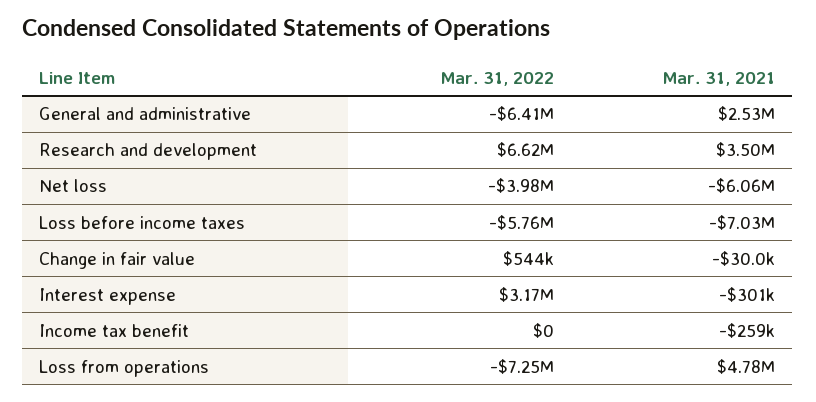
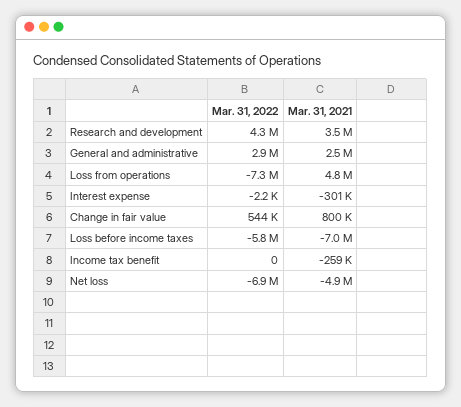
  {
    "Mar. 31, 2022": {
-     "General and administrative": -6410000,
+     "General and administrative": 2900000,
-     "Research and development": 6620000,
+     "Research and development": 4300000,
-     "Net loss": -3980000,
+     "Net loss": -6900000,
      "Loss before income taxes": -5760000,
      "Change in fair value": 544000,
-     "Interest expense": 3170000,
+     "Interest expense": -2200,
      "Income tax benefit": 0,
      "Loss from operations": -7250000
    },
    "Mar. 31, 2021": {
      "General and administrative": 2530000,
      "Research and development": 3500000,
-     "Net loss": -6060000,
+     "Net loss": -4900000,
      "Loss before income taxes": -7030000,
-     "Change in fair value": -30000,
+     "Change in fair value": 800000,
      "Interest expense": -301000,
      "Income tax benefit": -259000,
      "Loss from operations": 4780000
    }
  }

